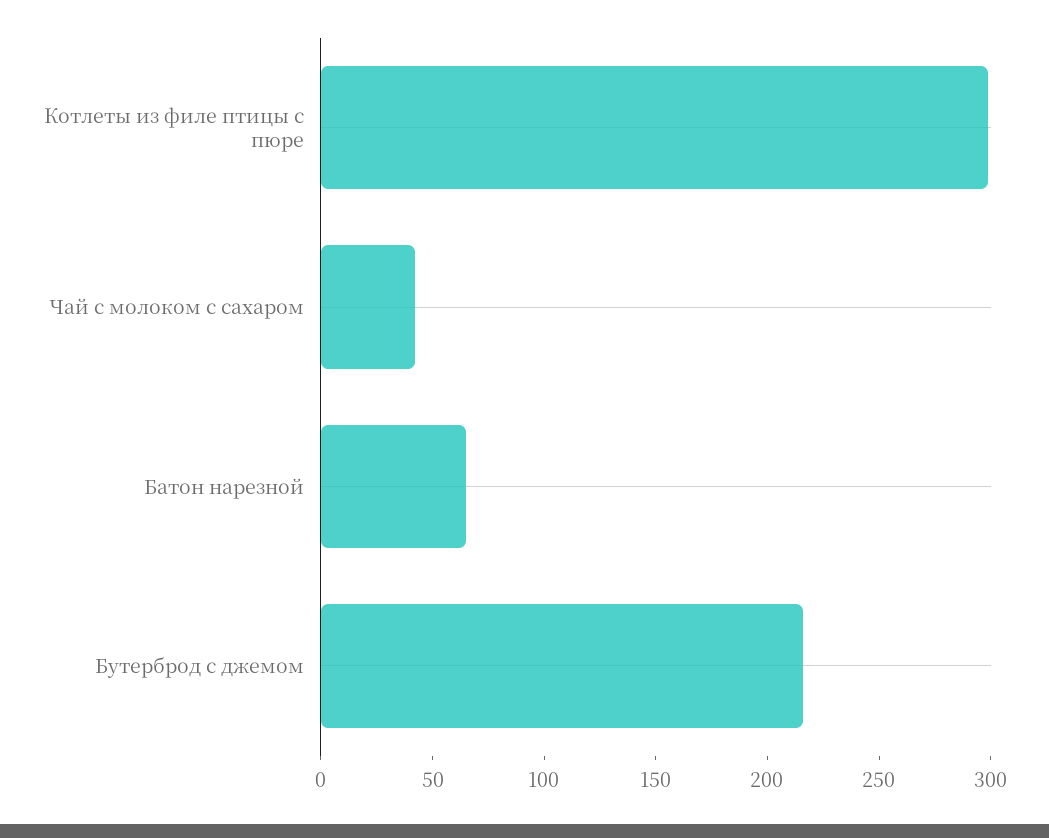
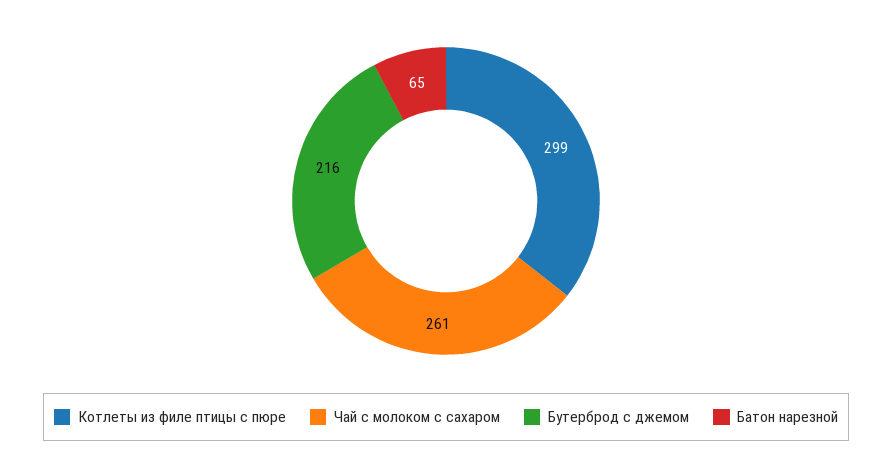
  {
    "Котлеты из филе птицы с пюре": 299,
-   "Чай с молоком с сахаром": 40,
+   "Чай с молоком с сахаром": 261,
    "Батон нарезной": 65,
    "Бутерброд с джемом": 216
  }

